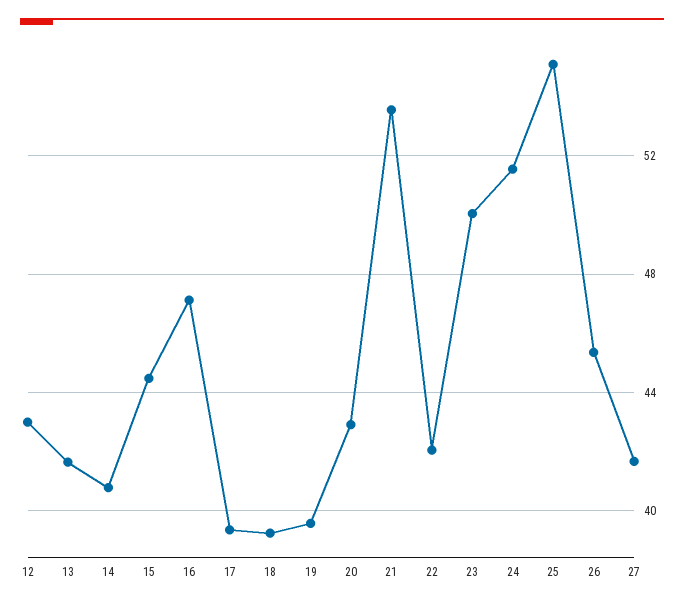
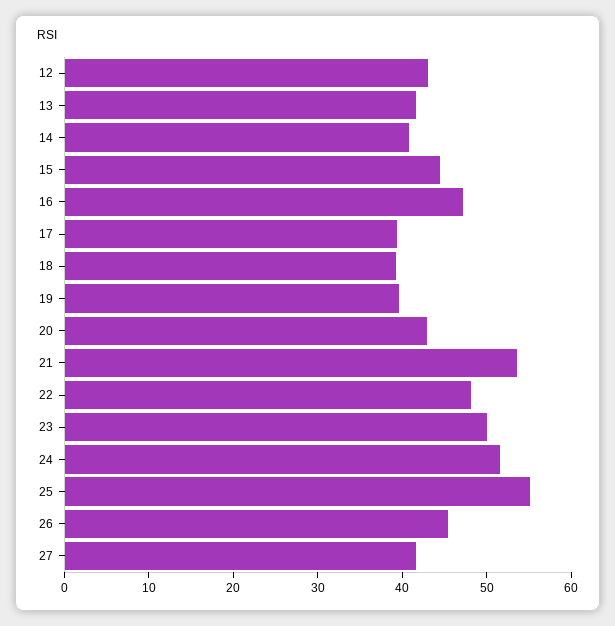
  {
    "12": 43,
    "13": 41.5,
    "14": 41,
    "15": 44.5,
    "16": 47,
    "17": 39.5,
    "18": 39,
    "19": 39.5,
    "20": 43,
    "21": 53.5,
-   "22": 42,
+   "22": 48,
    "23": 50,
    "24": 51.5,
    "25": 55,
    "26": 45.5,
    "27": 41.5
  }

